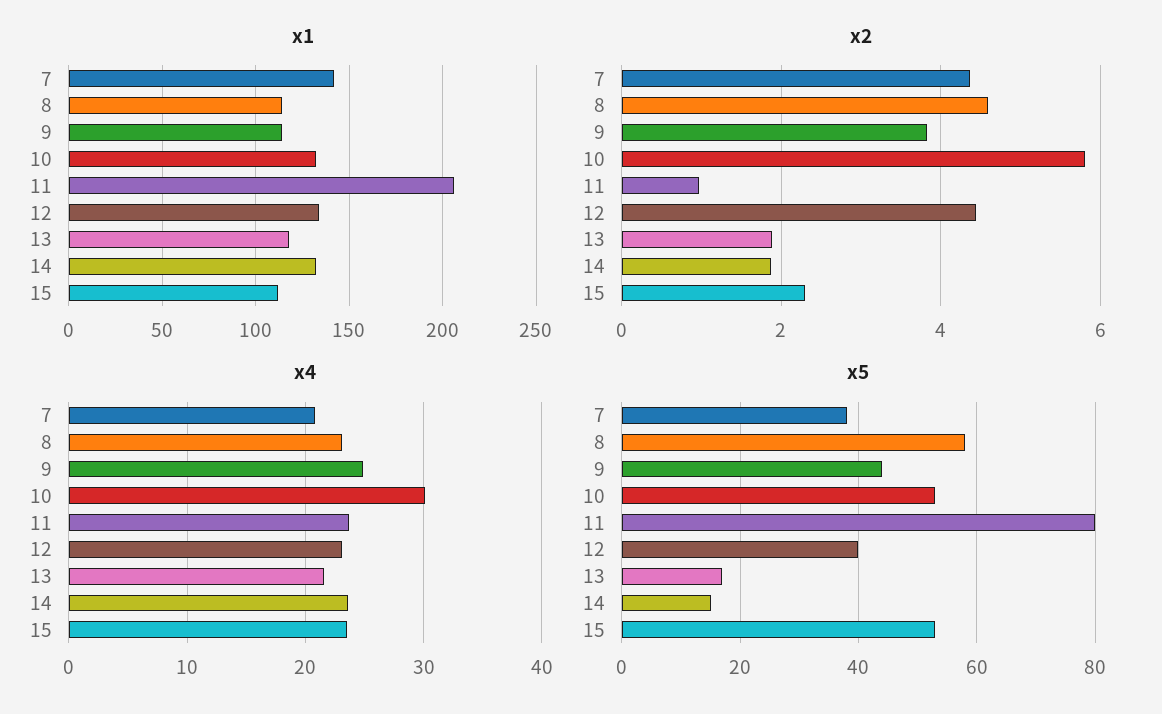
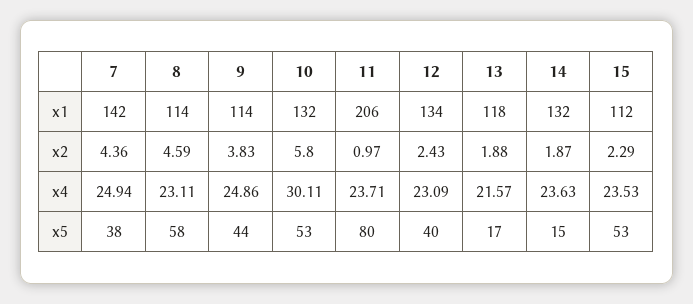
  {
    "x1": {
      "7": 142,
      "8": 114,
      "9": 114,
      "10": 132,
      "11": 206,
      "12": 134,
      "13": 118,
      "14": 132,
      "15": 112
    },
    "x2": {
      "7": 4.36,
      "8": 4.59,
      "9": 3.83,
      "10": 5.8,
      "11": 0.97,
-     "12": 4.4,
+     "12": 2.43,
      "13": 1.88,
      "14": 1.87,
      "15": 2.29
    },
    "x4": {
-     "7": 21,
+     "7": 24.94,
      "8": 23.11,
      "9": 24.86,
      "10": 30.11,
      "11": 23.71,
      "12": 23.09,
      "13": 21.57,
      "14": 23.63,
      "15": 23.53
    },
    "x5": {
      "7": 38,
      "8": 58,
      "9": 44,
      "10": 53,
      "11": 80,
      "12": 40,
      "13": 17,
      "14": 15,
      "15": 53
    }
  }

